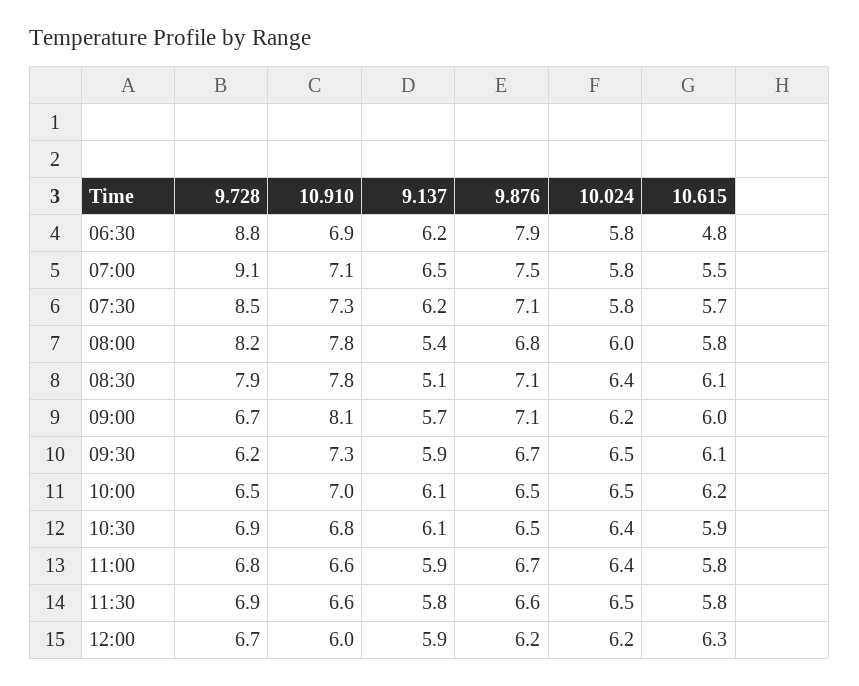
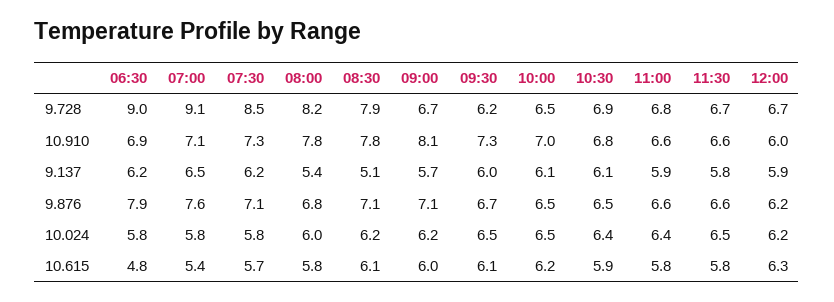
  {
    "9.728": {
-     "06:30": 8.8,
+     "06:30": 9,
      "07:00": 9.1,
      "07:30": 8.5,
      "08:00": 8.2,
      "08:30": 7.9,
      "09:00": 6.7,
      "09:30": 6.2,
      "10:00": 6.5,
      "10:30": 6.9,
      "11:00": 6.8,
-     "11:30": 6.9,
+     "11:30": 6.7,
      "12:00": 6.7
    },
    "10.910": {
      "06:30": 6.9,
      "07:00": 7.1,
      "07:30": 7.3,
      "08:00": 7.8,
      "08:30": 7.8,
      "09:00": 8.1,
      "09:30": 7.3,
      "10:00": 7,
      "10:30": 6.8,
      "11:00": 6.6,
      "11:30": 6.6,
      "12:00": 6
    },
    "9.137": {
      "06:30": 6.2,
      "07:00": 6.5,
      "07:30": 6.2,
      "08:00": 5.4,
      "08:30": 5.1,
      "09:00": 5.7,
-     "09:30": 5.9,
+     "09:30": 6,
      "10:00": 6.1,
      "10:30": 6.1,
      "11:00": 5.9,
      "11:30": 5.8,
      "12:00": 5.9
    },
    "9.876": {
      "06:30": 7.9,
-     "07:00": 7.5,
+     "07:00": 7.6,
      "07:30": 7.1,
      "08:00": 6.8,
      "08:30": 7.1,
      "09:00": 7.1,
      "09:30": 6.7,
      "10:00": 6.5,
      "10:30": 6.5,
-     "11:00": 6.7,
+     "11:00": 6.6,
      "11:30": 6.6,
      "12:00": 6.2
    },
    "10.024": {
      "06:30": 5.8,
      "07:00": 5.8,
      "07:30": 5.8,
      "08:00": 6,
-     "08:30": 6.4,
+     "08:30": 6.2,
      "09:00": 6.2,
      "09:30": 6.5,
      "10:00": 6.5,
      "10:30": 6.4,
      "11:00": 6.4,
      "11:30": 6.5,
      "12:00": 6.2
    },
    "10.615": {
      "06:30": 4.8,
-     "07:00": 5.5,
+     "07:00": 5.4,
      "07:30": 5.7,
      "08:00": 5.8,
      "08:30": 6.1,
      "09:00": 6,
      "09:30": 6.1,
      "10:00": 6.2,
      "10:30": 5.9,
      "11:00": 5.8,
      "11:30": 5.8,
      "12:00": 6.3
    }
  }

